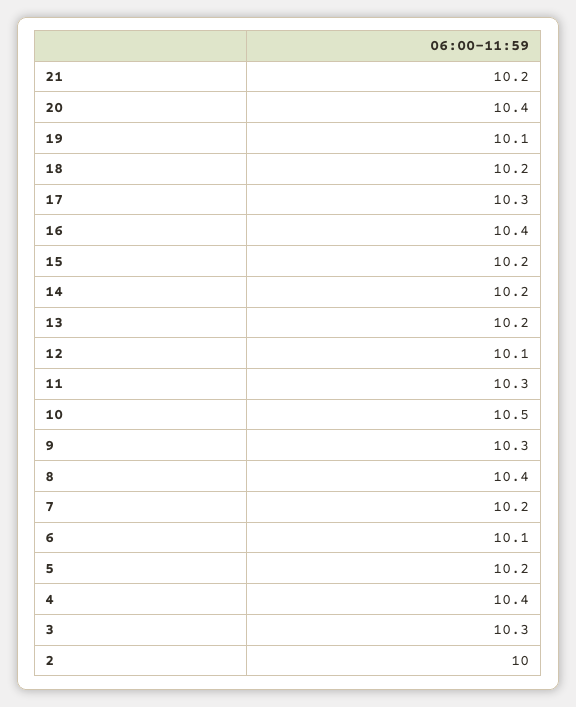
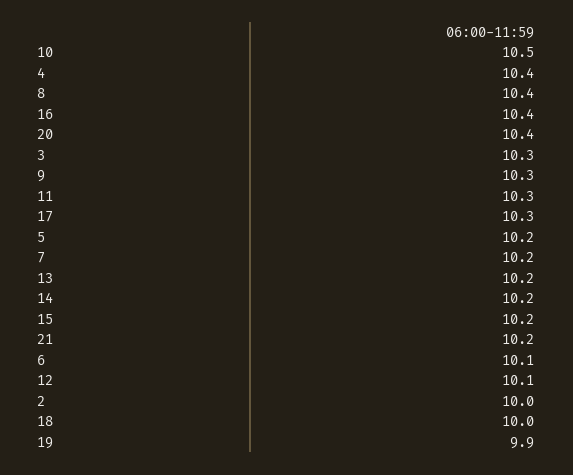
  {
    "21": 10.2,
    "20": 10.4,
-   "19": 10.1,
+   "19": 9.9,
-   "18": 10.2,
+   "18": 10,
    "17": 10.3,
    "16": 10.4,
    "15": 10.2,
    "14": 10.2,
    "13": 10.2,
    "12": 10.1,
    "11": 10.3,
    "10": 10.5,
    "9": 10.3,
    "8": 10.4,
    "7": 10.2,
    "6": 10.1,
    "5": 10.2,
    "4": 10.4,
    "3": 10.3,
    "2": 10
  }

